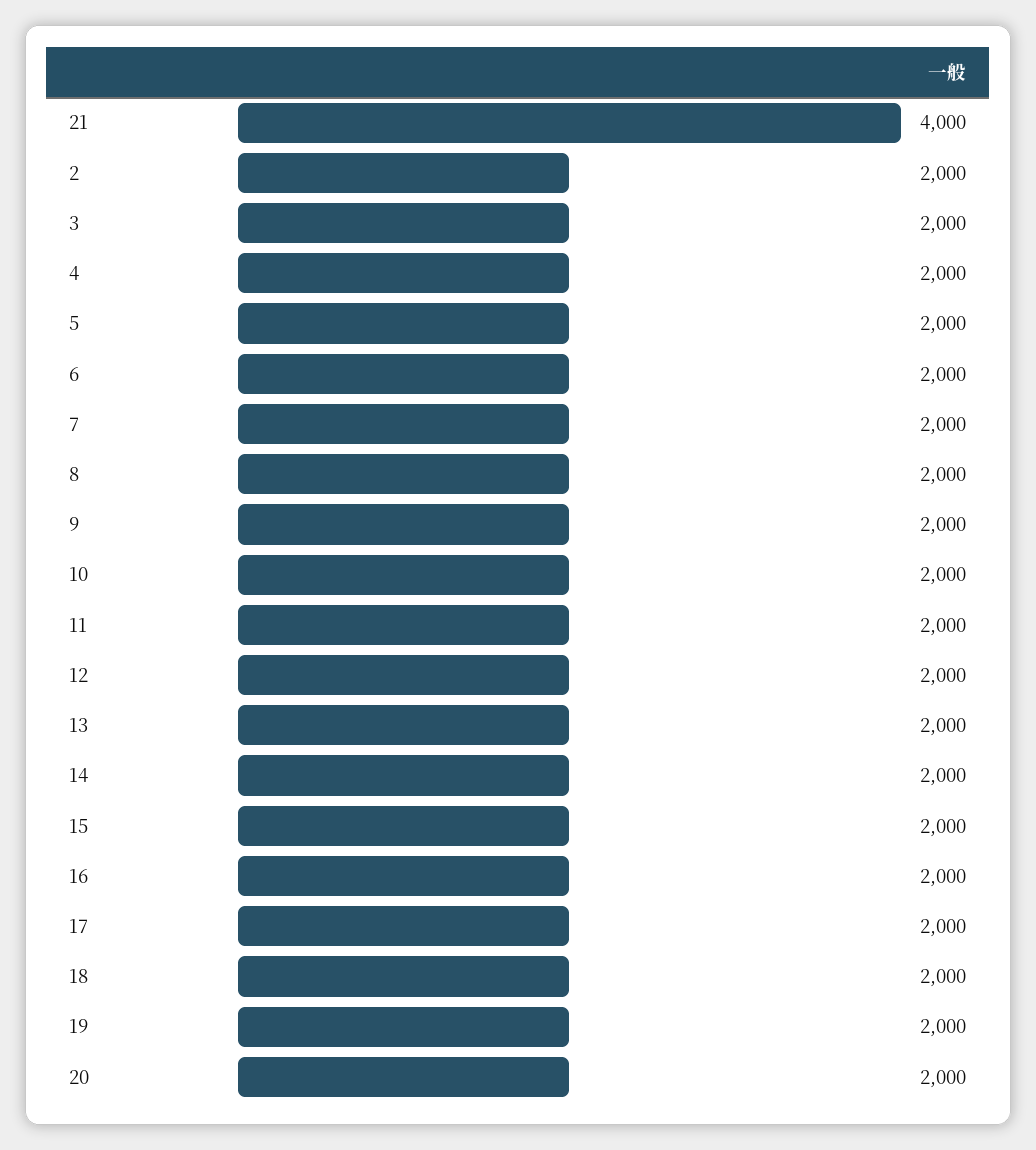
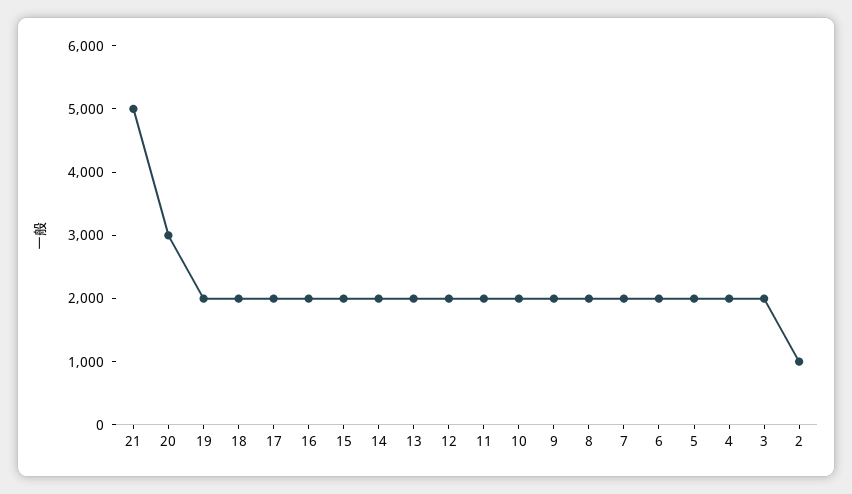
  {
-   "21": 4000,
+   "21": 5000,
-   "2": 2000,
+   "2": 1000,
    "3": 2000,
    "4": 2000,
    "5": 2000,
    "6": 2000,
    "7": 2000,
    "8": 2000,
    "9": 2000,
    "10": 2000,
    "11": 2000,
    "12": 2000,
    "13": 2000,
    "14": 2000,
    "15": 2000,
    "16": 2000,
    "17": 2000,
    "18": 2000,
    "19": 2000,
-   "20": 2000
+   "20": 3000
  }

